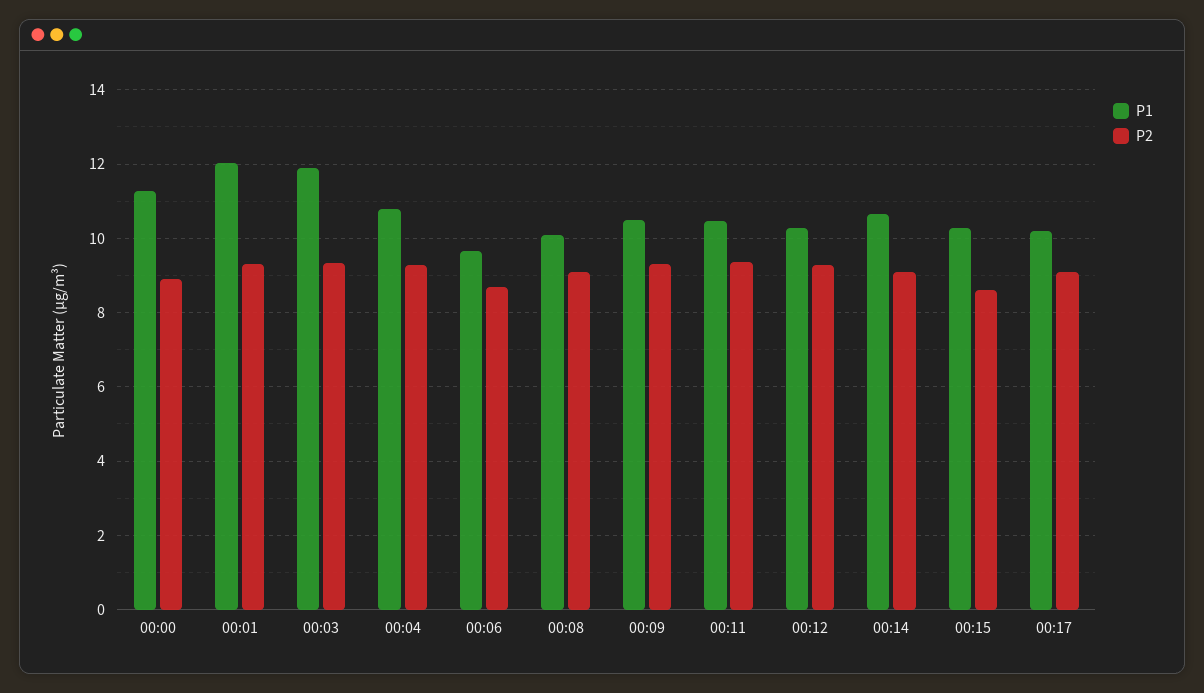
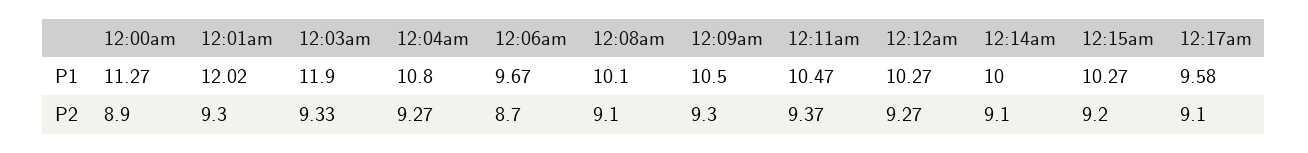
  {
    "P1": {
      "00:00": 11.27,
      "00:01": 12.02,
      "00:03": 11.9,
      "00:04": 10.8,
      "00:06": 9.67,
      "00:08": 10.1,
      "00:09": 10.5,
      "00:11": 10.47,
      "00:12": 10.27,
-     "00:14": 10.6,
+     "00:14": 10,
      "00:15": 10.27,
-     "00:17": 10.2
+     "00:17": 9.58
    },
    "P2": {
      "00:00": 8.9,
      "00:01": 9.3,
      "00:03": 9.33,
      "00:04": 9.27,
      "00:06": 8.7,
      "00:08": 9.1,
      "00:09": 9.3,
      "00:11": 9.37,
      "00:12": 9.27,
      "00:14": 9.1,
-     "00:15": 8.6,
+     "00:15": 9.2,
      "00:17": 9.1
    }
  }

